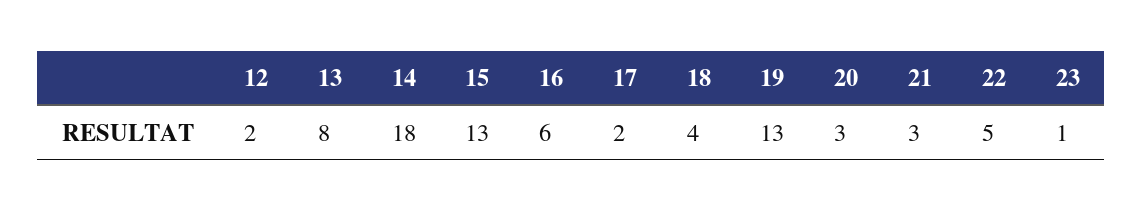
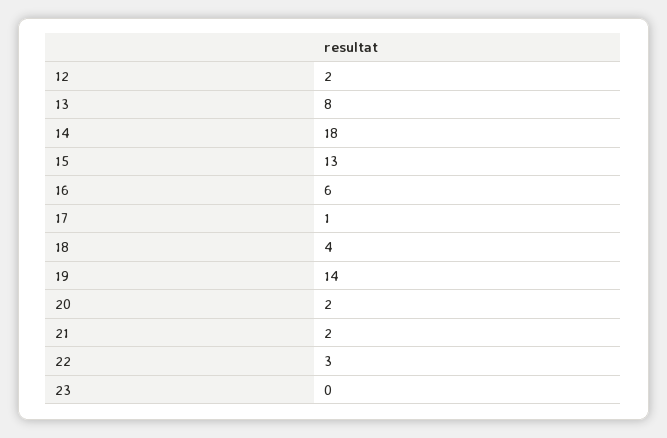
  {
    "12": 2,
    "13": 8,
    "14": 18,
    "15": 13,
    "16": 6,
-   "17": 2,
+   "17": 1,
    "18": 4,
-   "19": 13,
+   "19": 14,
-   "20": 3,
+   "20": 2,
-   "21": 3,
+   "21": 2,
-   "22": 5,
+   "22": 3,
-   "23": 1
+   "23": 0
  }

